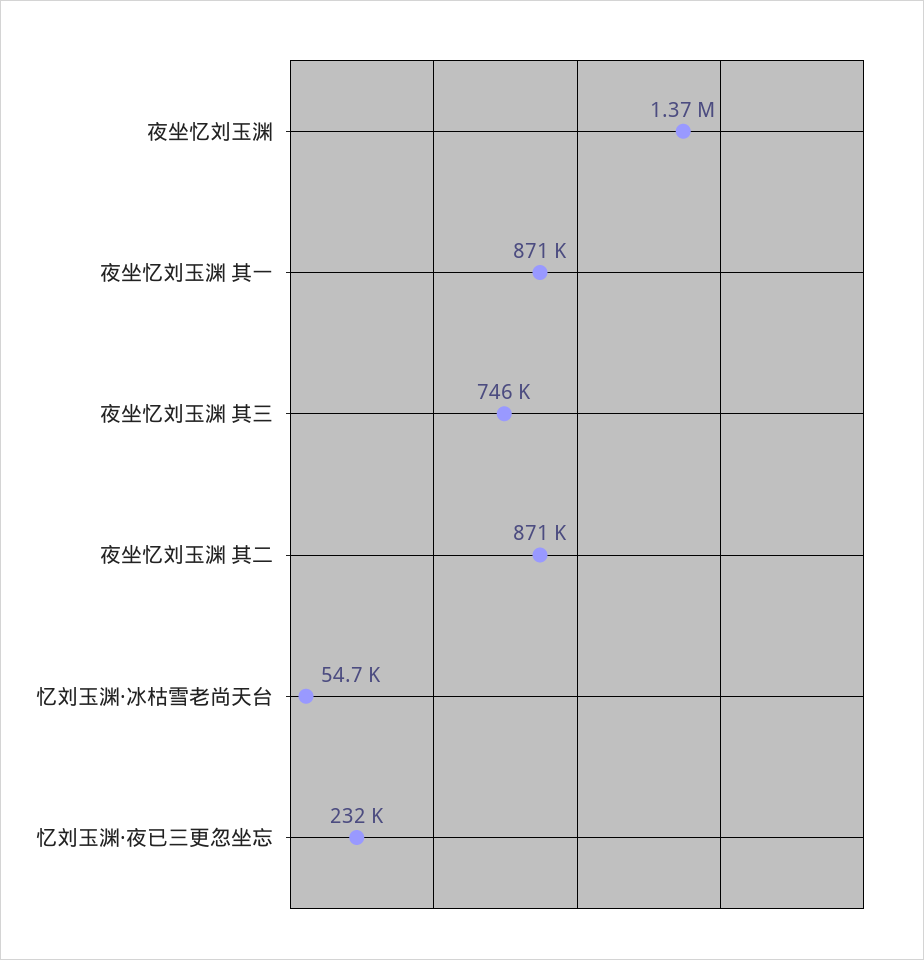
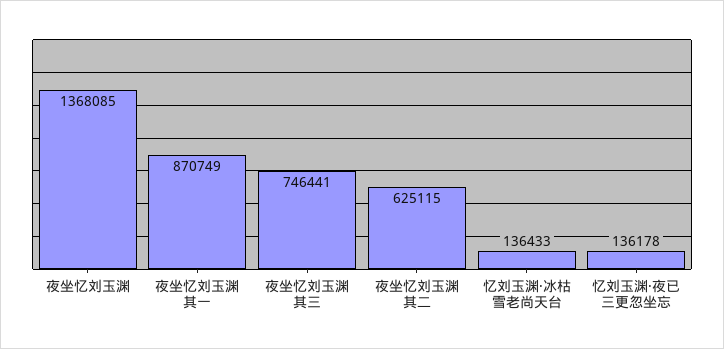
  {
    "夜坐忆刘玉渊": 1368085,
    "夜坐忆刘玉渊 其一": 870749,
    "夜坐忆刘玉渊 其三": 746441,
-   "夜坐忆刘玉渊 其二": 871000,
+   "夜坐忆刘玉渊 其二": 625115,
-   "忆刘玉渊·冰枯雪老尚天台": 54700,
+   "忆刘玉渊·冰枯雪老尚天台": 136433,
-   "忆刘玉渊·夜已三更忽坐忘": 232000
+   "忆刘玉渊·夜已三更忽坐忘": 136178
  }

